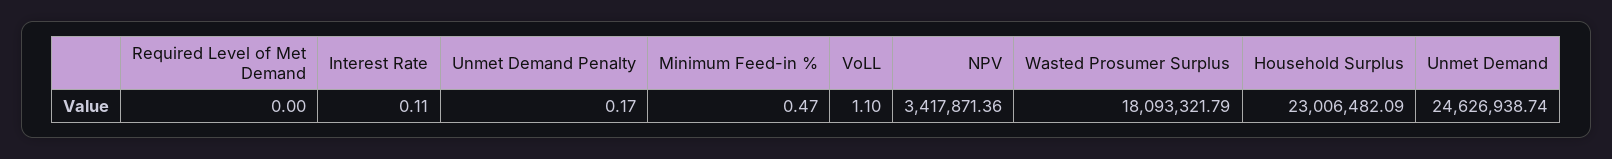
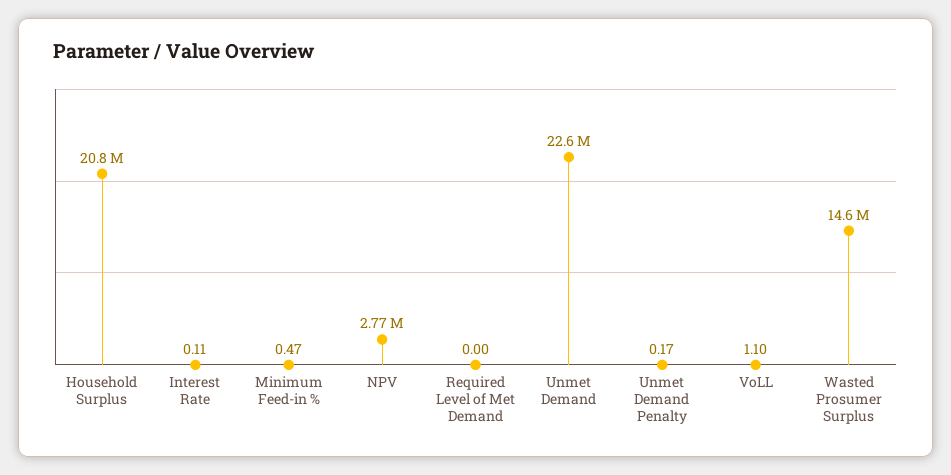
  {
    "Required Level of Met Demand": 0,
    "Interest Rate": 0.11,
    "Unmet Demand Penalty": 0.17,
    "Minimum Feed-in %": 0.47,
    "VoLL": 1.1,
-   "NPV": 3417871.36,
+   "NPV": 2770000,
-   "Wasted Prosumer Surplus": 18093321.79,
+   "Wasted Prosumer Surplus": 14600000,
-   "Household Surplus": 23006482.09,
+   "Household Surplus": 20800000,
-   "Unmet Demand": 24626938.74
+   "Unmet Demand": 22600000
  }

